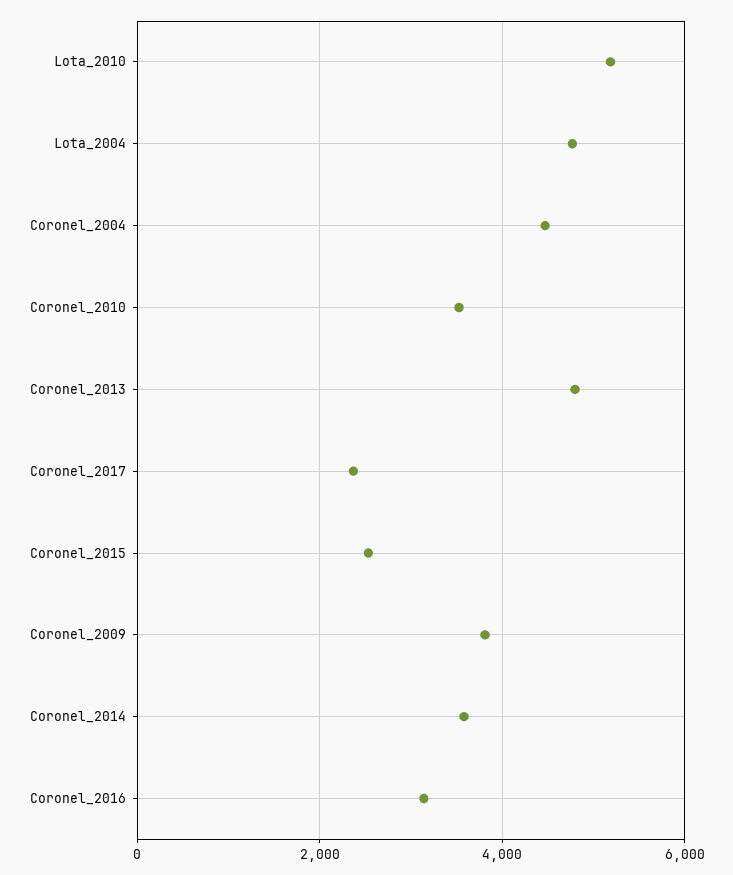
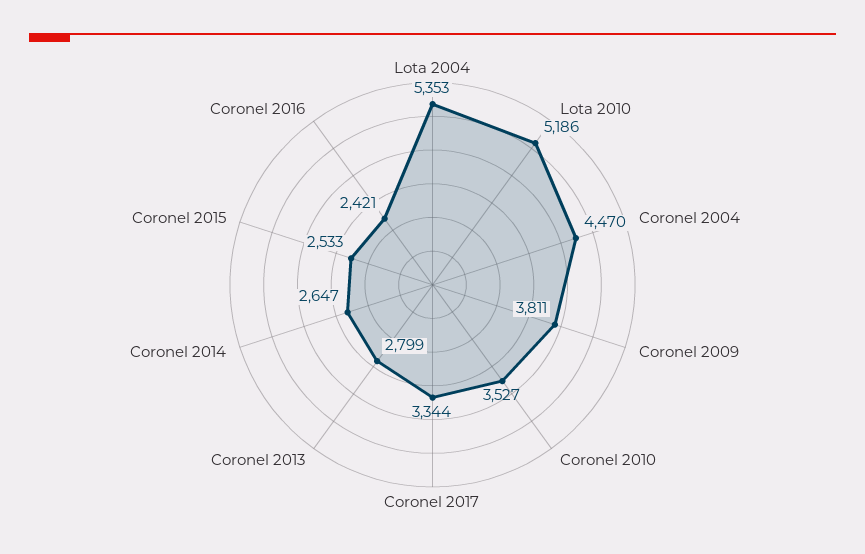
  {
    "Lota_2010": 5186,
-   "Lota_2004": 4800,
+   "Lota_2004": 5353,
    "Coronel_2004": 4470,
    "Coronel_2010": 3527,
-   "Coronel_2013": 4800,
+   "Coronel_2013": 2799,
-   "Coronel_2017": 2400,
+   "Coronel_2017": 3344,
    "Coronel_2015": 2533,
    "Coronel_2009": 3811,
-   "Coronel_2014": 3600,
+   "Coronel_2014": 2647,
-   "Coronel_2016": 3200
+   "Coronel_2016": 2421
  }

